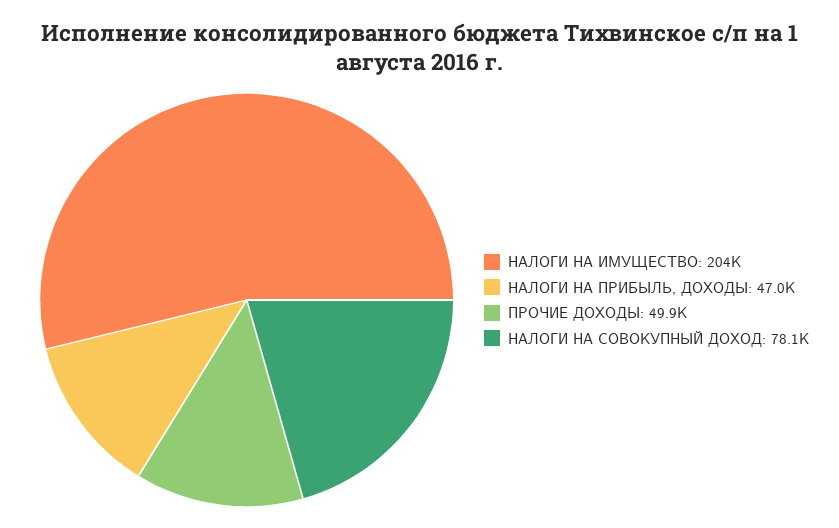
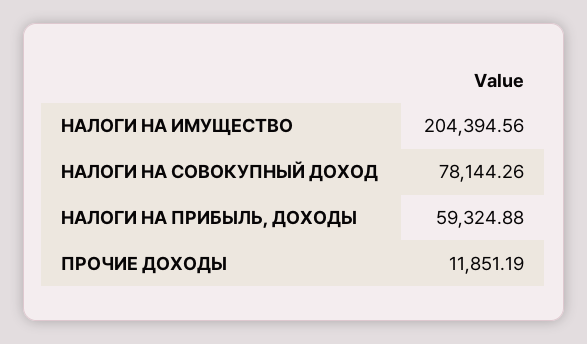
  {
    "НАЛОГИ НА ИМУЩЕСТВО": 204394.56,
-   "НАЛОГИ НА ПРИБЫЛЬ, ДОХОДЫ": 47000,
+   "НАЛОГИ НА ПРИБЫЛЬ, ДОХОДЫ": 59324.88,
-   "ПРОЧИЕ ДОХОДЫ": 49900,
+   "ПРОЧИЕ ДОХОДЫ": 11851.19,
    "НАЛОГИ НА СОВОКУПНЫЙ ДОХОД": 78144.26
  }

